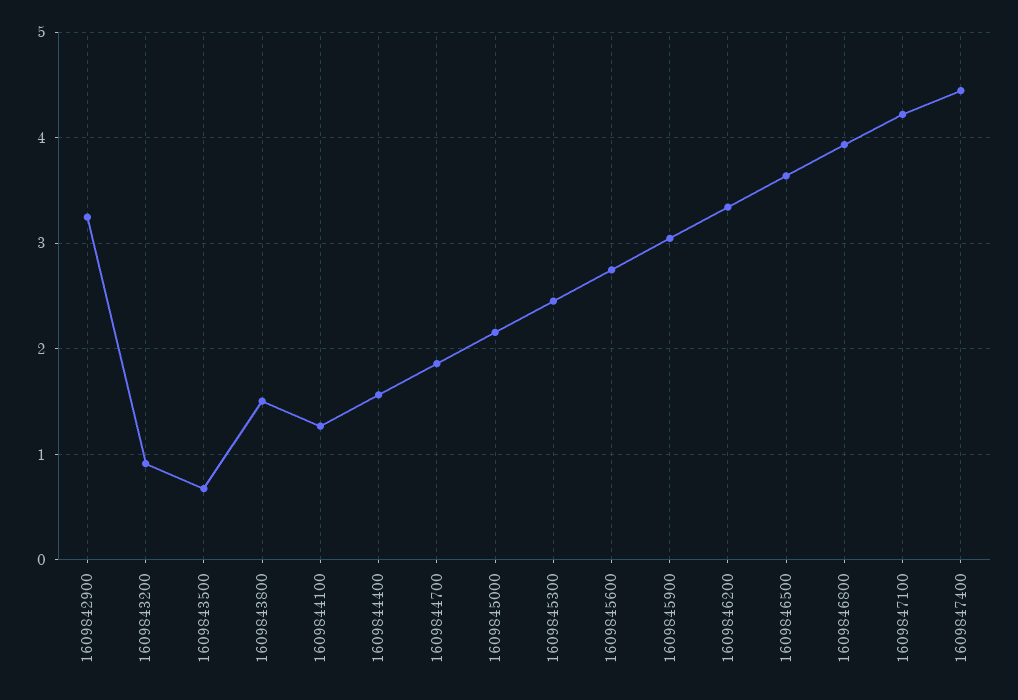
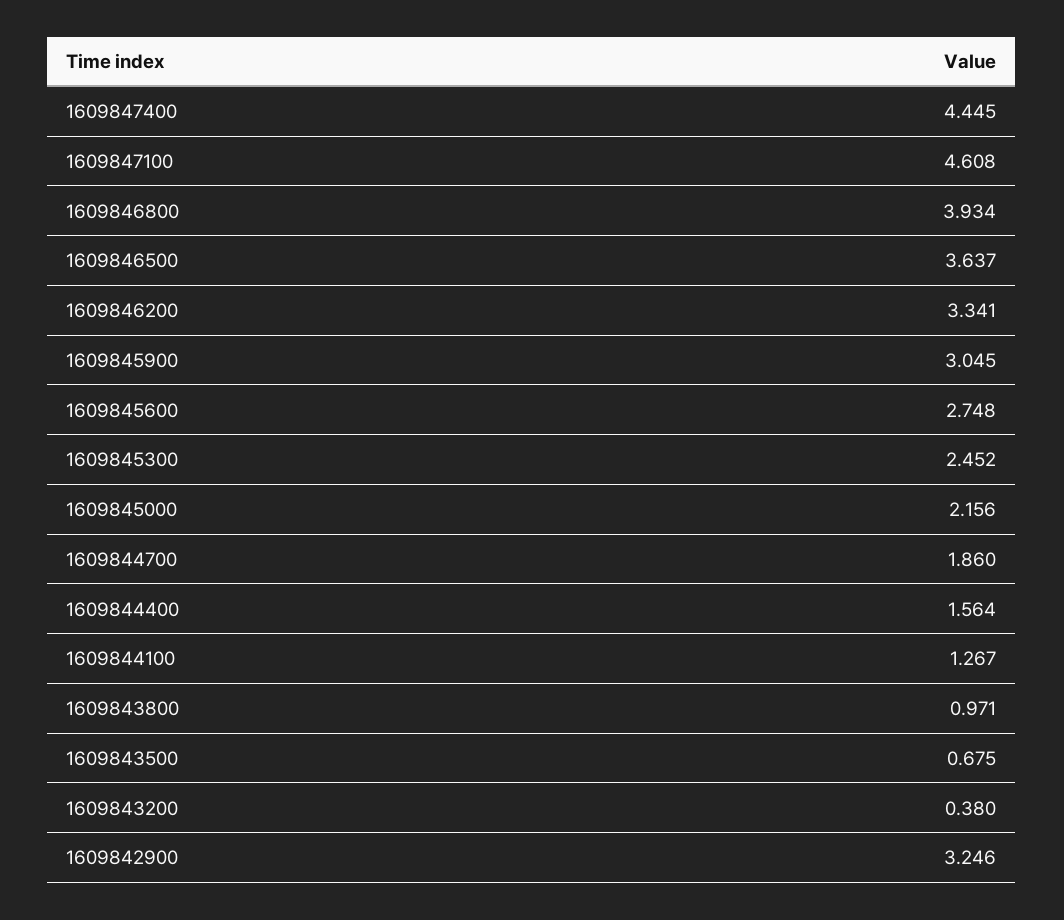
  {
    "1609842900": 3.246,
-   "1609843200": 0.9,
+   "1609843200": 0.38,
    "1609843500": 0.675,
-   "1609843800": 1.5,
+   "1609843800": 0.971,
    "1609844100": 1.267,
    "1609844400": 1.564,
    "1609844700": 1.86,
    "1609845000": 2.156,
    "1609845300": 2.452,
    "1609845600": 2.748,
    "1609845900": 3.045,
    "1609846200": 3.341,
    "1609846500": 3.637,
    "1609846800": 3.934,
-   "1609847100": 4.2,
+   "1609847100": 4.608,
    "1609847400": 4.445
  }

